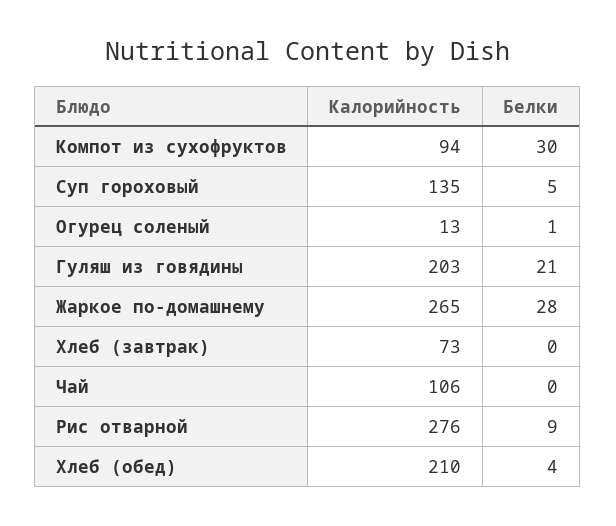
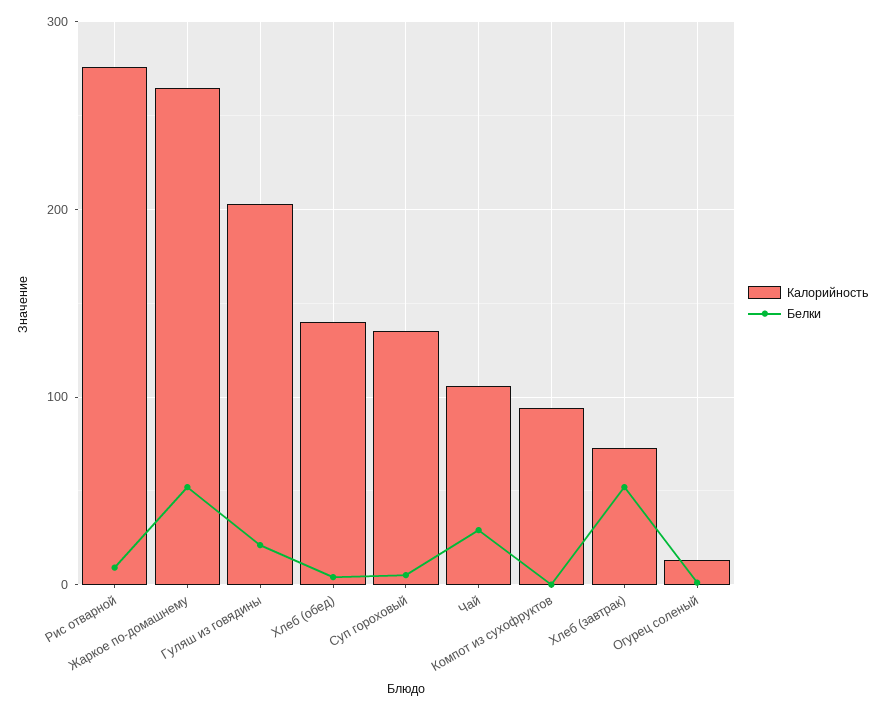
  {
    "Калорийность": {
      "Компот из сухофруктов": 94,
      "Суп гороховый": 135,
      "Огурец соленый": 13,
      "Гуляш из говядины": 203,
      "Жаркое по-домашнему": 265,
      "Хлеб (завтрак)": 73,
      "Чай": 106,
      "Рис отварной": 276,
-     "Хлеб (обед)": 210
+     "Хлеб (обед)": 140
    },
    "Белки": {
-     "Компот из сухофруктов": 30,
+     "Компот из сухофруктов": 0,
      "Суп гороховый": 5,
      "Огурец соленый": 1,
      "Гуляш из говядины": 21,
-     "Жаркое по-домашнему": 28,
+     "Жаркое по-домашнему": 50,
-     "Хлеб (завтрак)": 0,
+     "Хлеб (завтрак)": 50,
-     "Чай": 0,
+     "Чай": 30,
      "Рис отварной": 9,
      "Хлеб (обед)": 4
    }
  }

